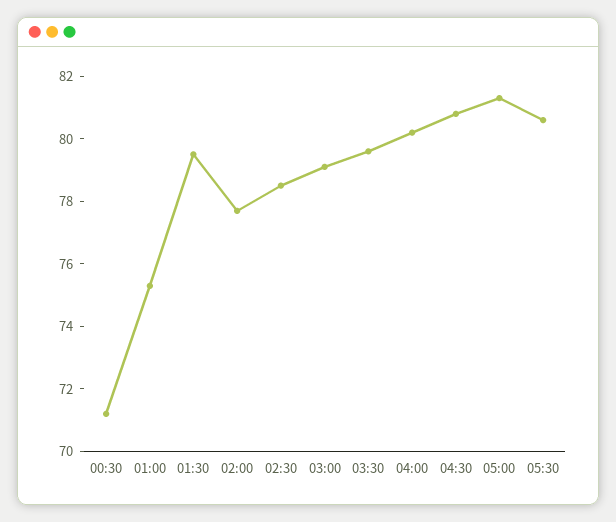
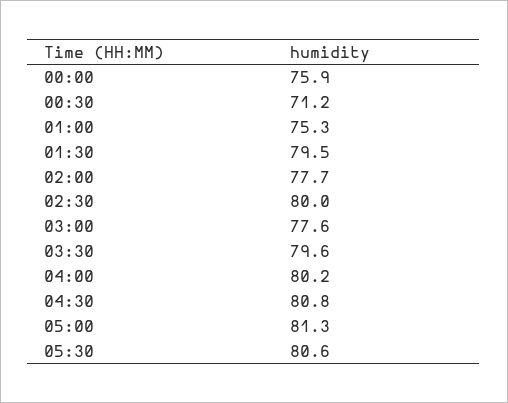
  {
    "00:30": 71.2,
    "01:00": 75.3,
    "01:30": 79.5,
    "02:00": 77.7,
-   "02:30": 78.5,
+   "02:30": 80,
-   "03:00": 79,
+   "03:00": 77.6,
    "03:30": 79.6,
    "04:00": 80.2,
    "04:30": 80.8,
    "05:00": 81.3,
-   "05:30": 80.6
+   "05:30": 80.6,
+   "00:00": 75.9
  }

